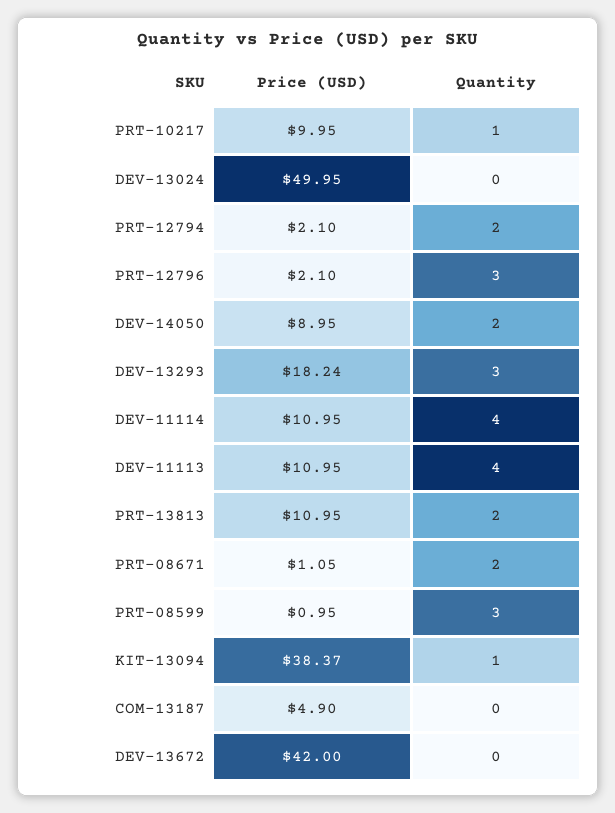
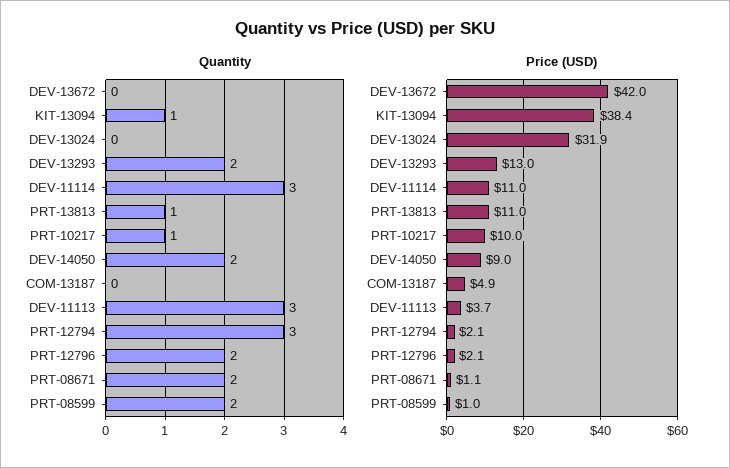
  {
    "Price (USD)": {
      "PRT-10217": 9.95,
-     "DEV-13024": 49.95,
+     "DEV-13024": 31.9,
      "PRT-12794": 2.1,
      "PRT-12796": 2.1,
      "DEV-14050": 8.95,
-     "DEV-13293": 18.24,
+     "DEV-13293": 13,
      "DEV-11114": 10.95,
-     "DEV-11113": 10.95,
+     "DEV-11113": 3.7,
      "PRT-13813": 10.95,
      "PRT-08671": 1.05,
      "PRT-08599": 0.95,
      "KIT-13094": 38.37,
      "COM-13187": 4.9,
      "DEV-13672": 42
    },
    "Quantity": {
      "PRT-10217": 1,
      "DEV-13024": 0,
-     "PRT-12794": 2,
+     "PRT-12794": 3,
-     "PRT-12796": 3,
+     "PRT-12796": 2,
      "DEV-14050": 2,
-     "DEV-13293": 3,
+     "DEV-13293": 2,
-     "DEV-11114": 4,
+     "DEV-11114": 3,
-     "DEV-11113": 4,
+     "DEV-11113": 3,
-     "PRT-13813": 2,
+     "PRT-13813": 1,
      "PRT-08671": 2,
-     "PRT-08599": 3,
+     "PRT-08599": 2,
      "KIT-13094": 1,
      "COM-13187": 0,
      "DEV-13672": 0
    }
  }

